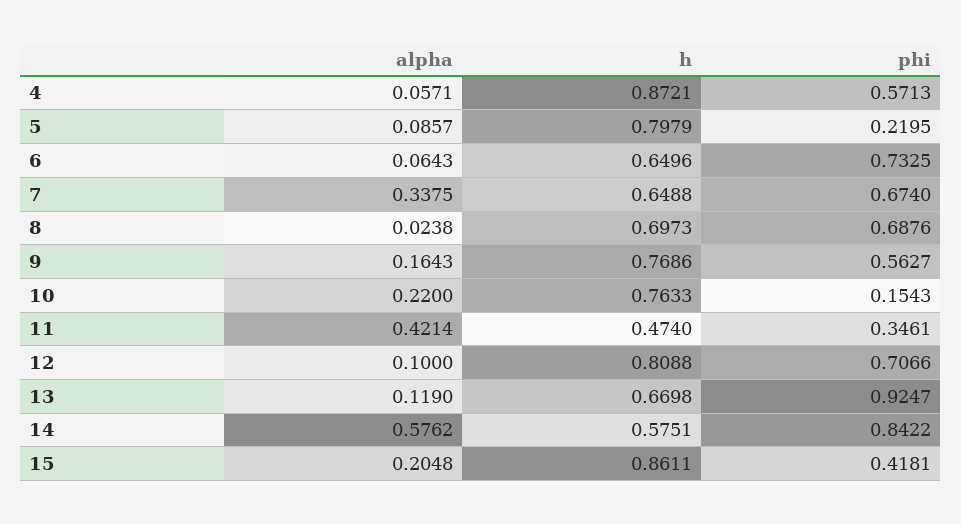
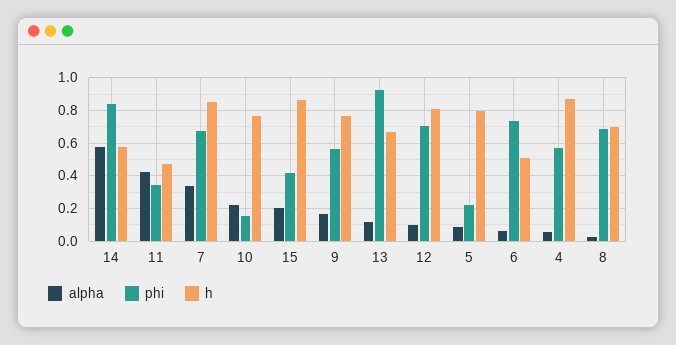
  {
    "alpha": {
      "4": 0.0571,
      "5": 0.0857,
      "6": 0.0643,
      "7": 0.3375,
      "8": 0.0238,
      "9": 0.1643,
      "10": 0.22,
      "11": 0.4214,
      "12": 0.1,
      "13": 0.119,
      "14": 0.5762,
      "15": 0.2048
    },
    "h": {
      "4": 0.8721,
      "5": 0.7979,
-     "6": 0.6496,
+     "6": 0.5,
-     "7": 0.6488,
+     "7": 0.85,
      "8": 0.6973,
      "9": 0.7686,
      "10": 0.7633,
      "11": 0.474,
      "12": 0.8088,
      "13": 0.6698,
      "14": 0.5751,
      "15": 0.8611
    },
    "phi": {
      "4": 0.5713,
      "5": 0.2195,
      "6": 0.7325,
      "7": 0.674,
      "8": 0.6876,
      "9": 0.5627,
      "10": 0.1543,
      "11": 0.3461,
      "12": 0.7066,
      "13": 0.9247,
      "14": 0.8422,
      "15": 0.4181
    }
  }

